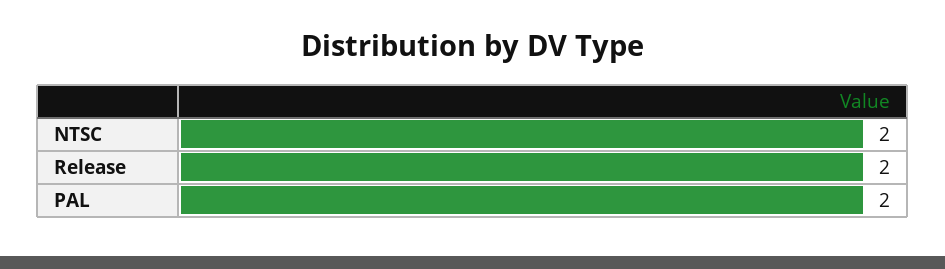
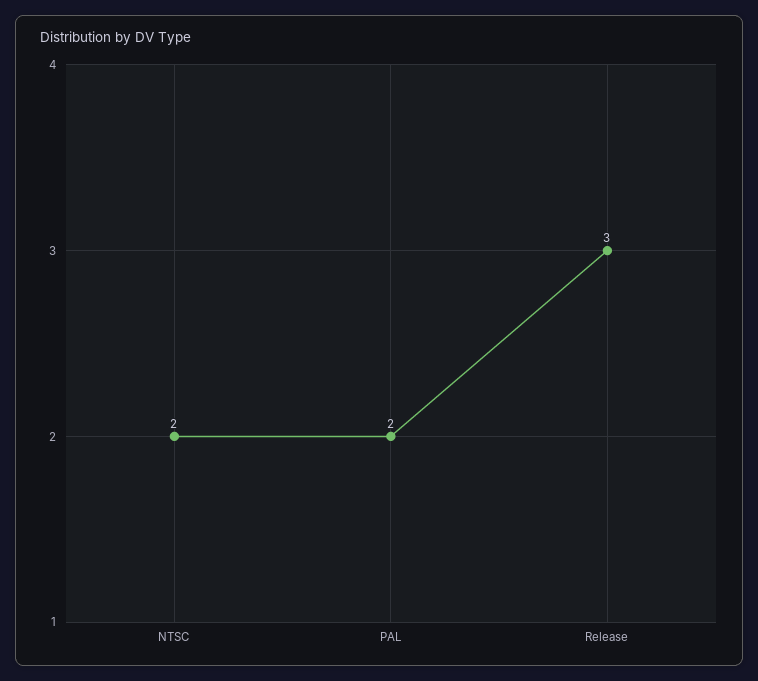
  {
    "NTSC": 2,
-   "Release": 2,
+   "Release": 3,
    "PAL": 2
  }

